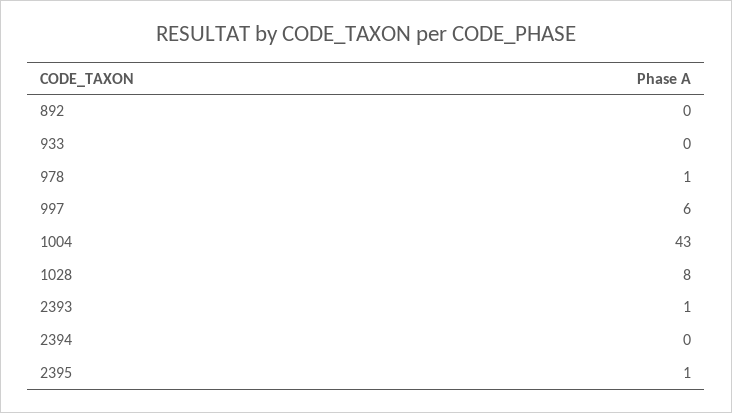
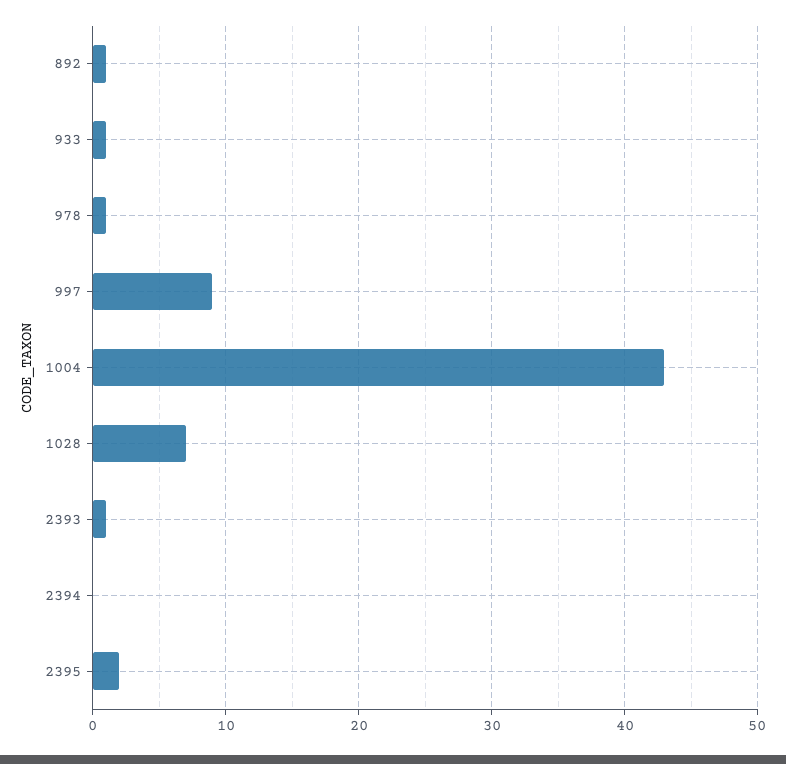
  {
-   "892": 0,
+   "892": 1,
-   "933": 0,
+   "933": 1,
    "978": 1,
-   "997": 6,
+   "997": 9,
    "1004": 43,
-   "1028": 8,
+   "1028": 7,
    "2393": 1,
    "2394": 0,
-   "2395": 1
+   "2395": 2
  }

